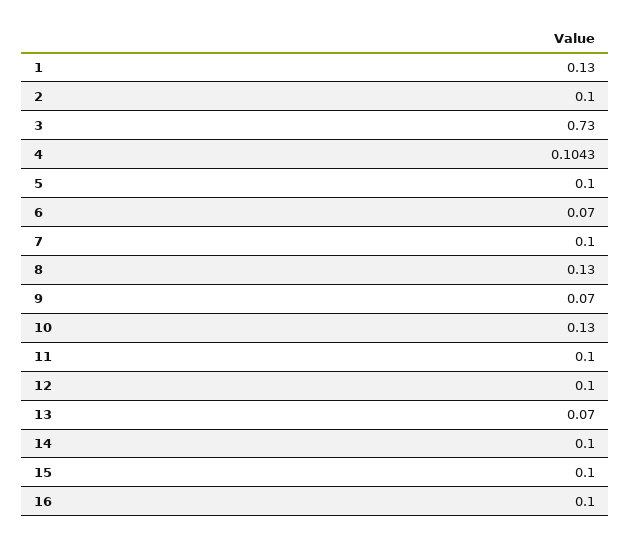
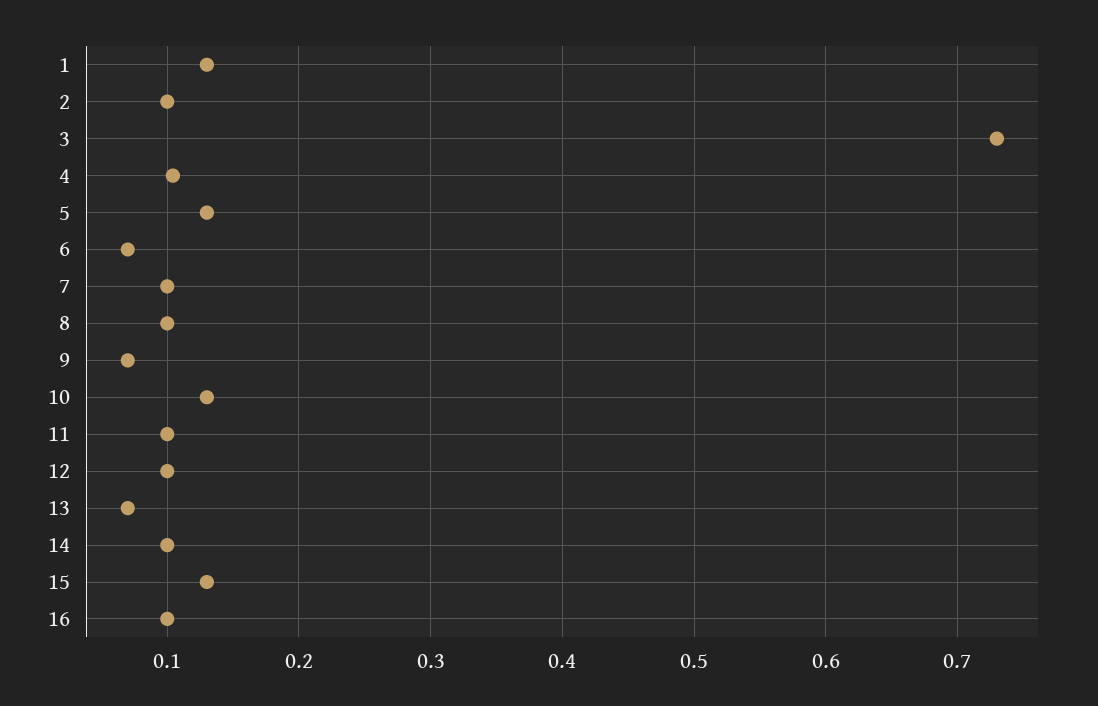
  {
    "1": 0.13,
    "2": 0.1,
    "3": 0.73,
    "4": 0.1043,
-   "5": 0.1,
+   "5": 0.13,
    "6": 0.07,
    "7": 0.1,
-   "8": 0.13,
+   "8": 0.1,
    "9": 0.07,
    "10": 0.13,
    "11": 0.1,
    "12": 0.1,
    "13": 0.07,
    "14": 0.1,
-   "15": 0.1,
+   "15": 0.13,
    "16": 0.1
  }

